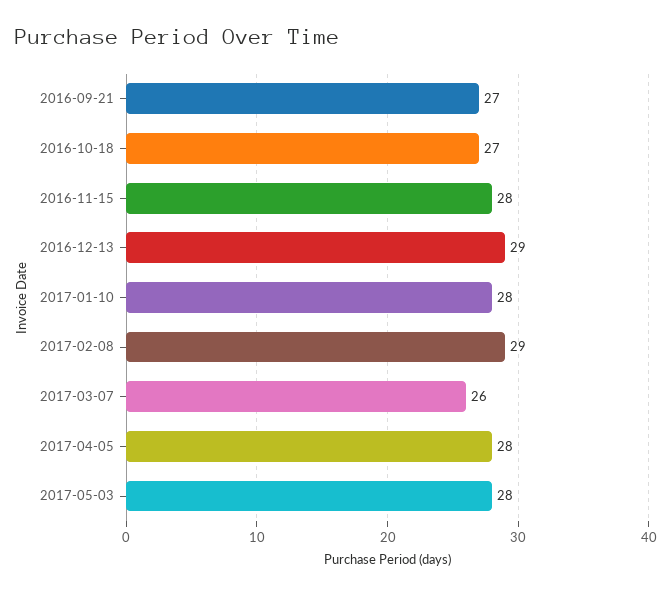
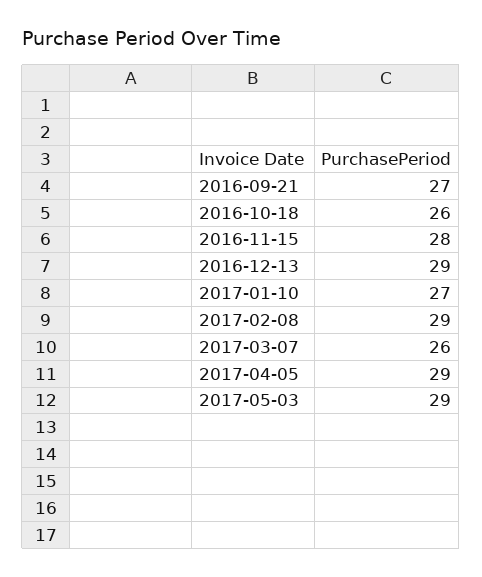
  {
    "2016-09-21": 27,
-   "2016-10-18": 27,
+   "2016-10-18": 26,
    "2016-11-15": 28,
    "2016-12-13": 29,
-   "2017-01-10": 28,
+   "2017-01-10": 27,
    "2017-02-08": 29,
    "2017-03-07": 26,
-   "2017-04-05": 28,
+   "2017-04-05": 29,
-   "2017-05-03": 28
+   "2017-05-03": 29
  }

